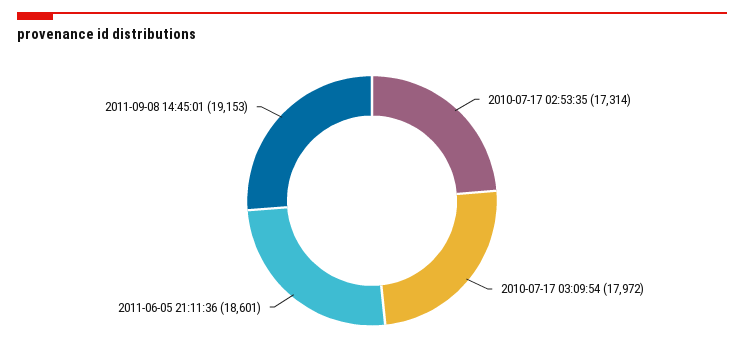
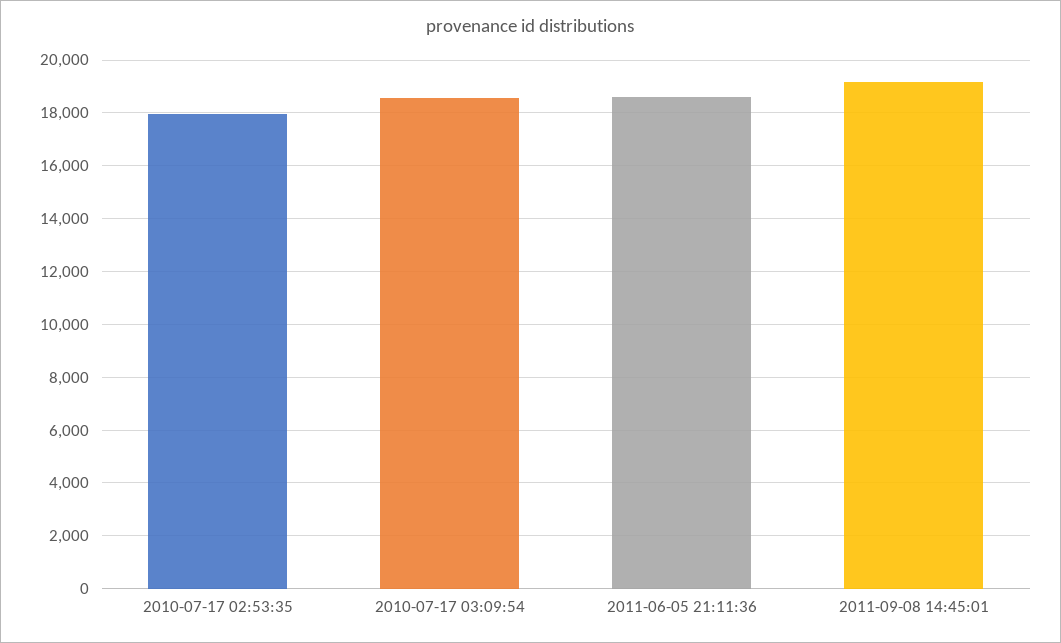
  {
-   "2010-07-17 02:53:35": 17314,
+   "2010-07-17 02:53:35": 18000,
-   "2010-07-17 03:09:54": 17972,
+   "2010-07-17 03:09:54": 18500,
    "2011-06-05 21:11:36": 18601,
    "2011-09-08 14:45:01": 19153
  }

